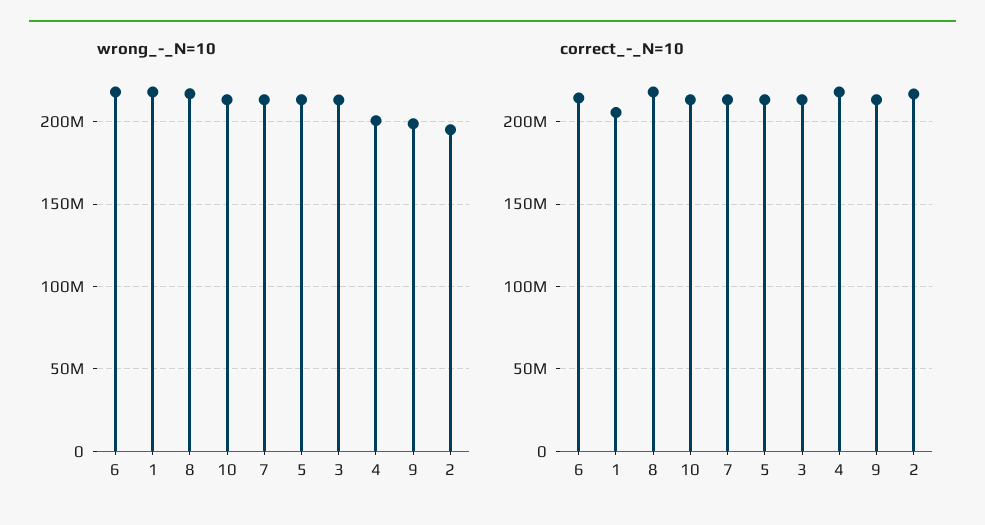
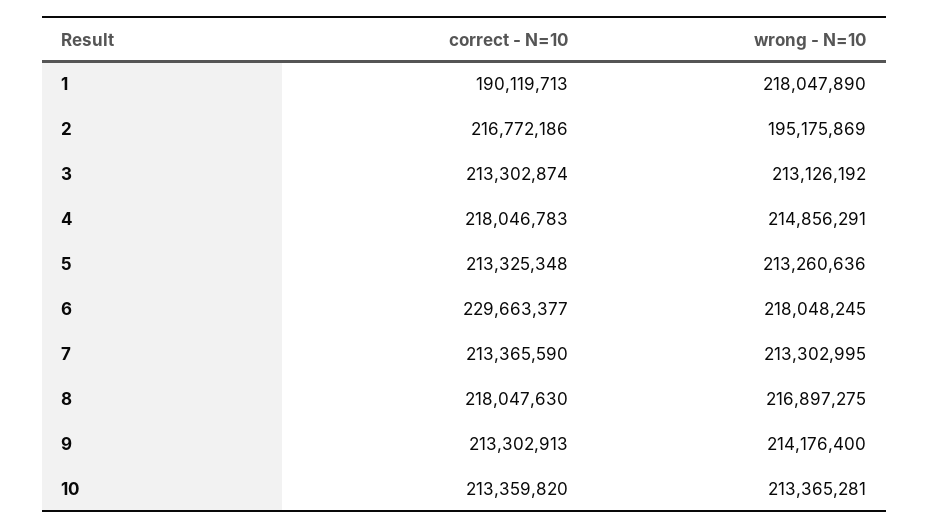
  {
    "wrong_-_N=10": {
      "6": 218048245,
      "1": 218047890,
      "8": 216897275,
      "10": 213365281,
      "7": 213302995,
      "5": 213260636,
      "3": 213126192,
-     "4": 200000000,
+     "4": 214856291,
-     "9": 200000000,
+     "9": 214176400,
      "2": 195175869
    },
    "correct_-_N=10": {
-     "6": 215000000,
+     "6": 229663377,
-     "1": 205000000,
+     "1": 190119713,
      "8": 218047630,
      "10": 213359820,
      "7": 213365590,
      "5": 213325348,
      "3": 213302874,
      "4": 218046783,
      "9": 213302913,
      "2": 216772186
    }
  }

